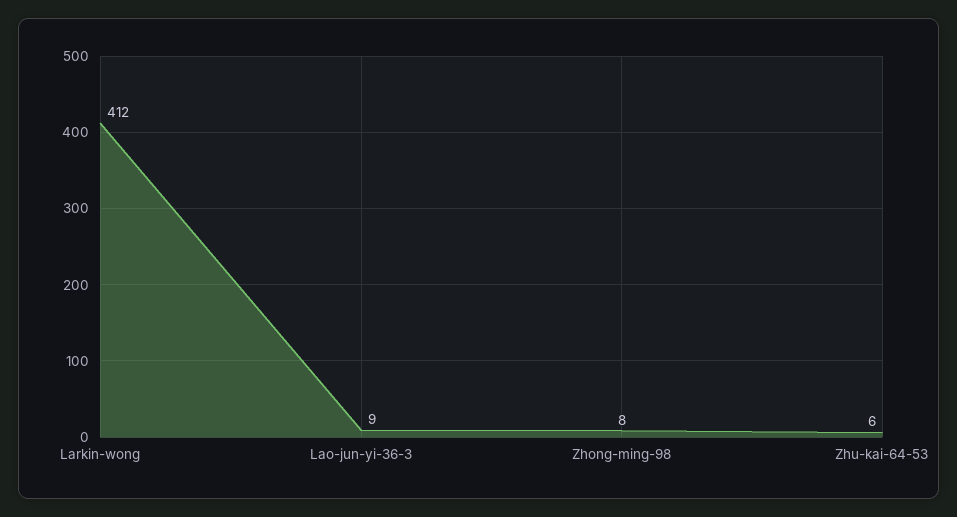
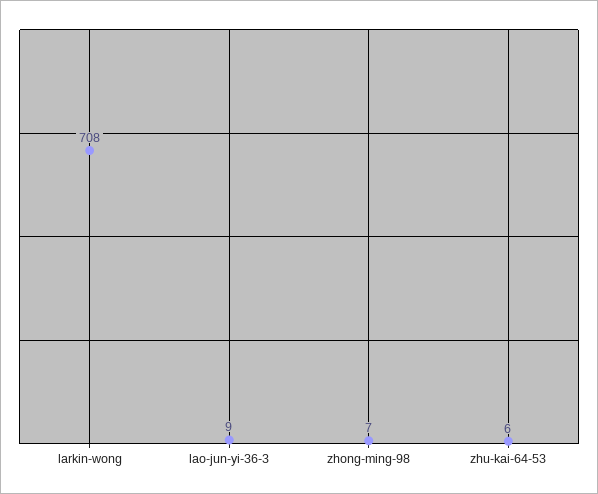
  {
-   "Larkin-wong": 412,
+   "Larkin-wong": 708,
    "Lao-jun-yi-36-3": 9,
-   "Zhong-ming-98": 8,
+   "Zhong-ming-98": 7,
    "Zhu-kai-64-53": 6
  }

